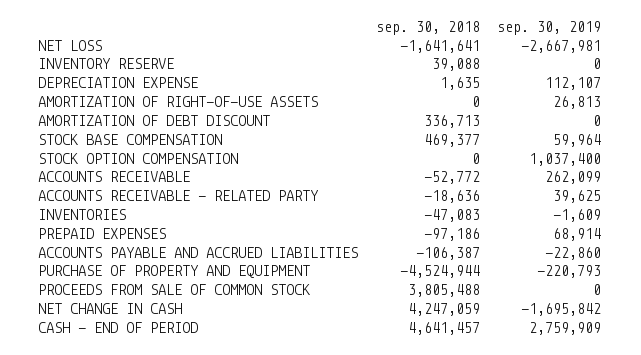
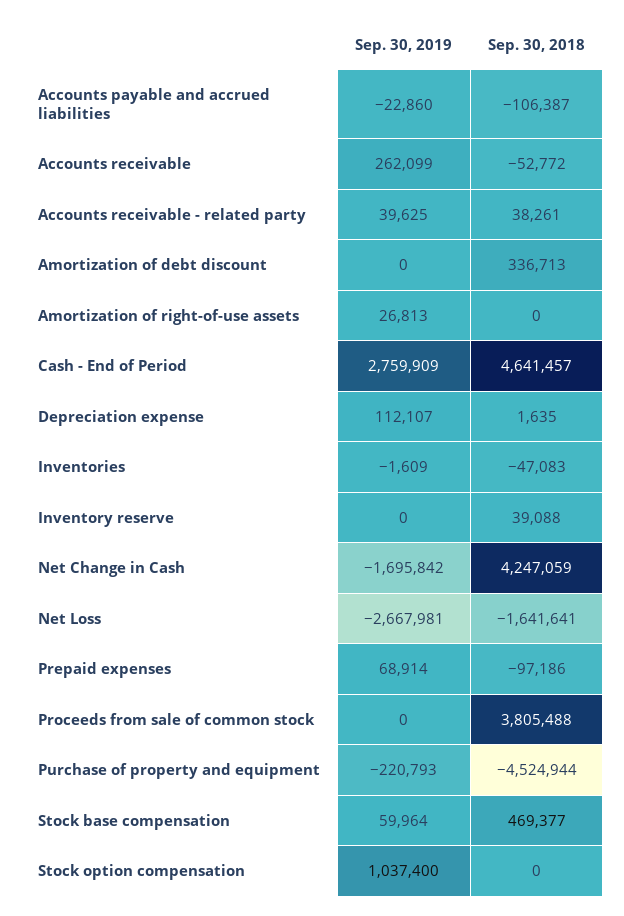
  {
    "sep. 30, 2018": {
      "NET LOSS": -1641641,
      "INVENTORY RESERVE": 39088,
      "DEPRECIATION EXPENSE": 1635,
      "AMORTIZATION OF RIGHT-OF-USE ASSETS": 0,
      "AMORTIZATION OF DEBT DISCOUNT": 336713,
      "STOCK BASE COMPENSATION": 469377,
      "STOCK OPTION COMPENSATION": 0,
      "ACCOUNTS RECEIVABLE": -52772,
-     "ACCOUNTS RECEIVABLE - RELATED PARTY": -18636,
+     "ACCOUNTS RECEIVABLE - RELATED PARTY": 38261,
      "INVENTORIES": -47083,
      "PREPAID EXPENSES": -97186,
      "ACCOUNTS PAYABLE AND ACCRUED LIABILITIES": -106387,
      "PURCHASE OF PROPERTY AND EQUIPMENT": -4524944,
      "PROCEEDS FROM SALE OF COMMON STOCK": 3805488,
      "NET CHANGE IN CASH": 4247059,
      "CASH - END OF PERIOD": 4641457
    },
    "sep. 30, 2019": {
      "NET LOSS": -2667981,
      "INVENTORY RESERVE": 0,
      "DEPRECIATION EXPENSE": 112107,
      "AMORTIZATION OF RIGHT-OF-USE ASSETS": 26813,
      "AMORTIZATION OF DEBT DISCOUNT": 0,
      "STOCK BASE COMPENSATION": 59964,
      "STOCK OPTION COMPENSATION": 1037400,
      "ACCOUNTS RECEIVABLE": 262099,
      "ACCOUNTS RECEIVABLE - RELATED PARTY": 39625,
      "INVENTORIES": -1609,
      "PREPAID EXPENSES": 68914,
      "ACCOUNTS PAYABLE AND ACCRUED LIABILITIES": -22860,
      "PURCHASE OF PROPERTY AND EQUIPMENT": -220793,
      "PROCEEDS FROM SALE OF COMMON STOCK": 0,
      "NET CHANGE IN CASH": -1695842,
      "CASH - END OF PERIOD": 2759909
    }
  }

